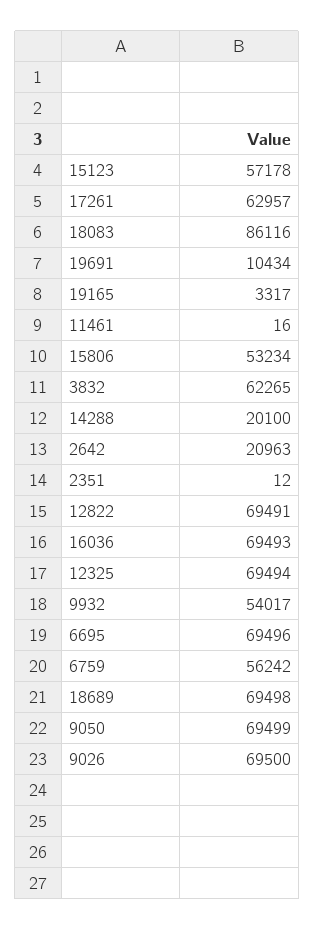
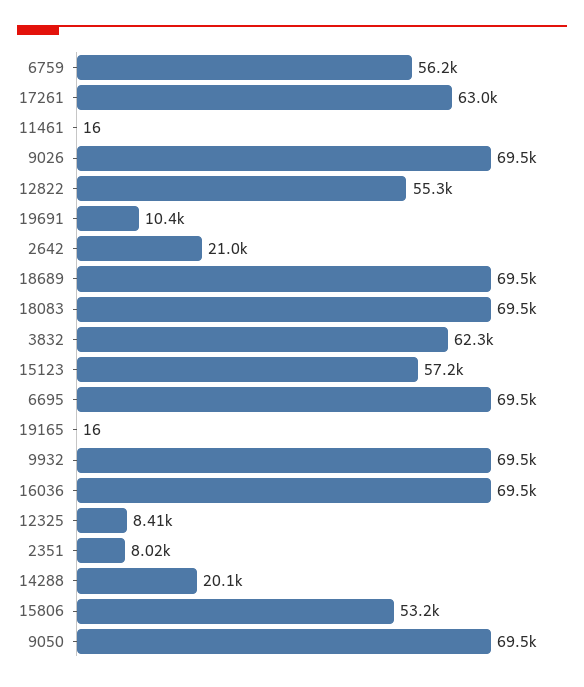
  {
    "15123": 57178,
    "17261": 62957,
-   "18083": 86116,
+   "18083": 69500,
    "19691": 10434,
-   "19165": 3317,
+   "19165": 16,
    "11461": 16,
    "15806": 53234,
    "3832": 62265,
    "14288": 20100,
    "2642": 20963,
-   "2351": 12,
+   "2351": 8020,
-   "12822": 69491,
+   "12822": 55300,
    "16036": 69493,
-   "12325": 69494,
+   "12325": 8410,
-   "9932": 54017,
+   "9932": 69500,
    "6695": 69496,
    "6759": 56242,
    "18689": 69498,
    "9050": 69499,
    "9026": 69500
  }

